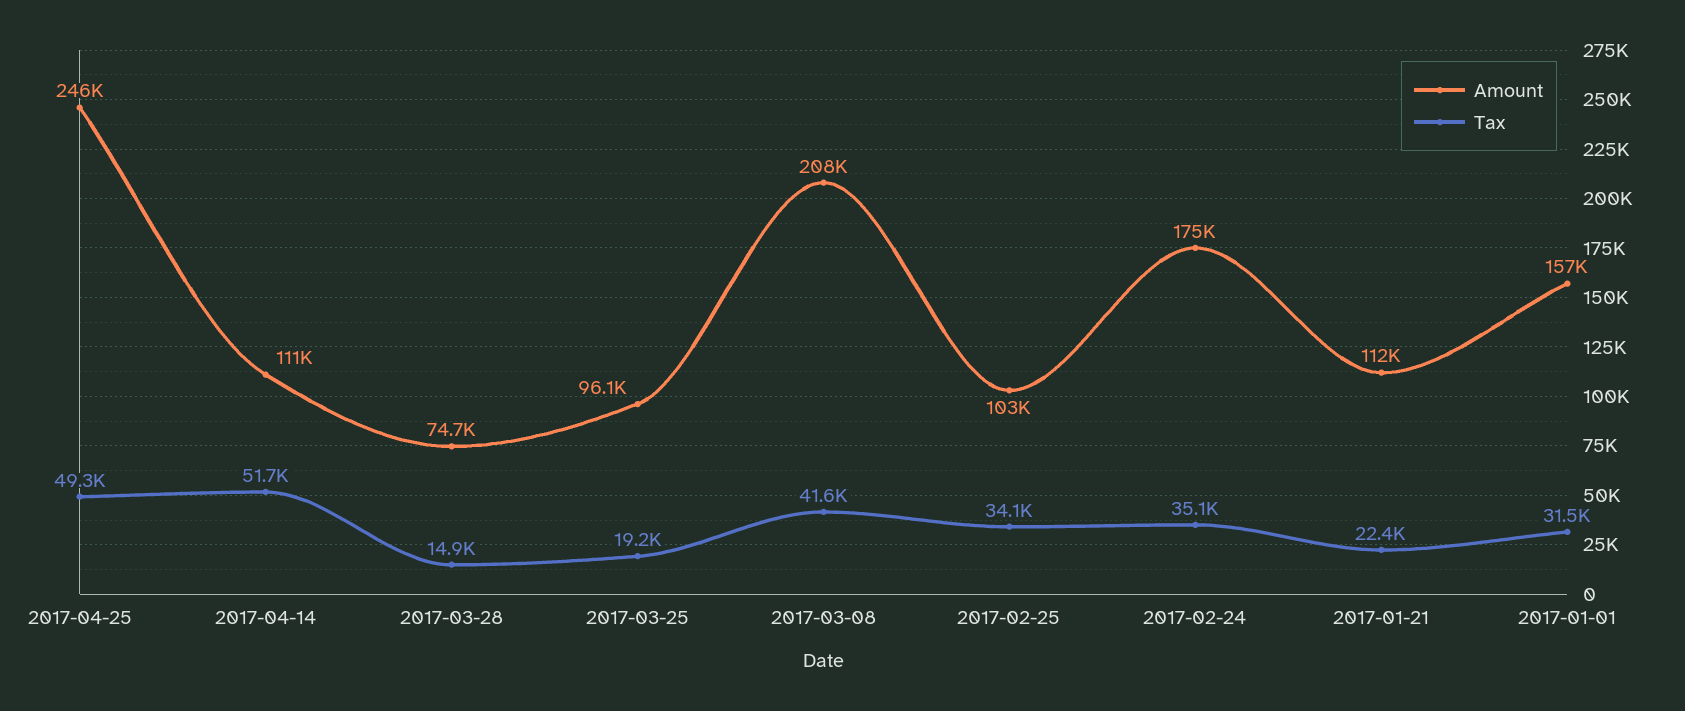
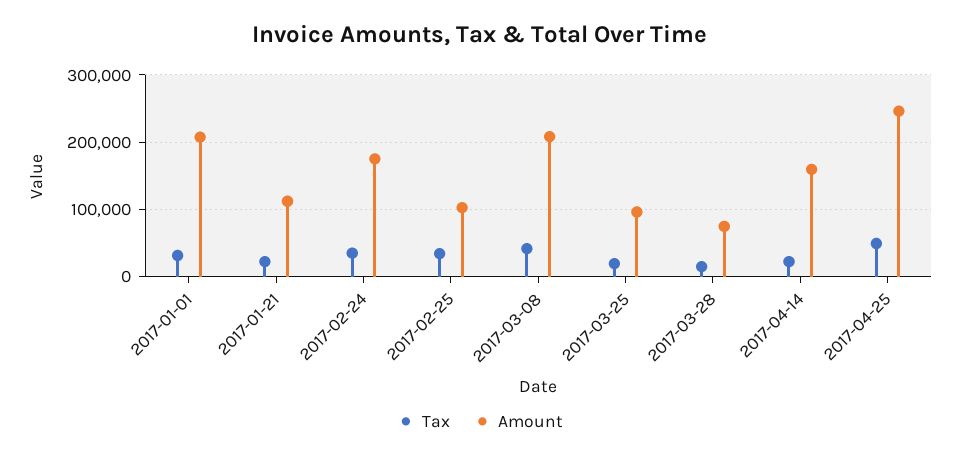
  {
    "Amount": {
      "2017-04-25": 246000,
-     "2017-04-14": 111000,
+     "2017-04-14": 160000,
      "2017-03-28": 74700,
      "2017-03-25": 96100,
      "2017-03-08": 208000,
      "2017-02-25": 103000,
      "2017-02-24": 175000,
      "2017-01-21": 112000,
-     "2017-01-01": 157000
+     "2017-01-01": 210000
    },
    "Tax": {
      "2017-04-25": 49300,
-     "2017-04-14": 51700,
+     "2017-04-14": 20000,
      "2017-03-28": 14900,
      "2017-03-25": 19200,
      "2017-03-08": 41600,
      "2017-02-25": 34100,
      "2017-02-24": 35100,
      "2017-01-21": 22400,
      "2017-01-01": 31500
    }
  }

